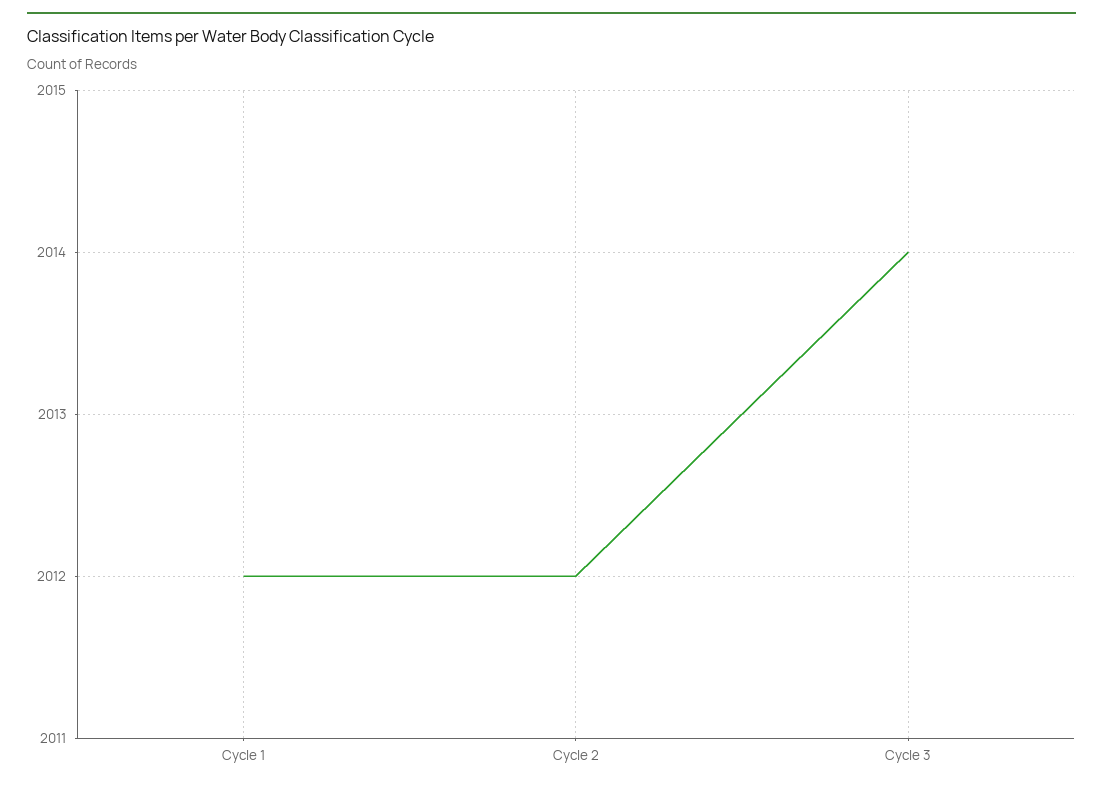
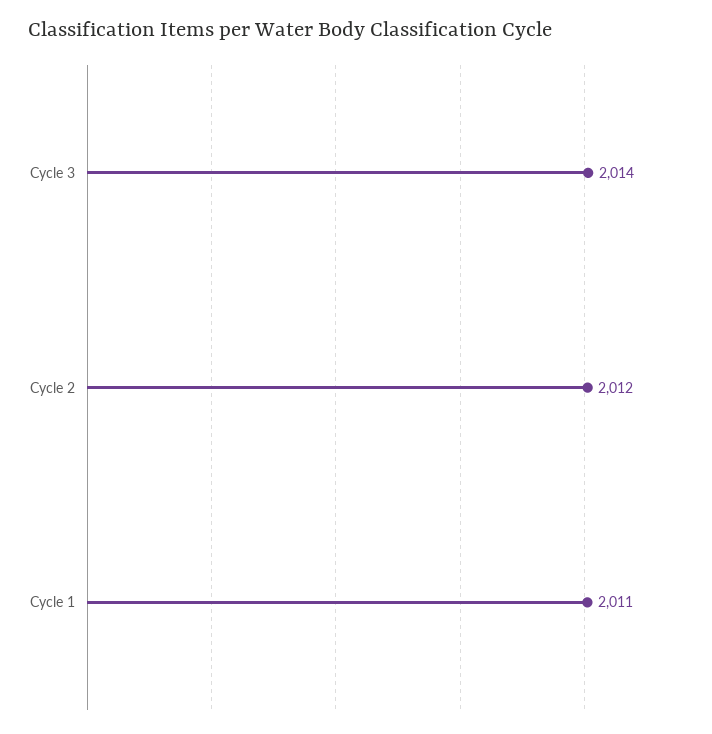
  {
-   "Cycle 1": 2012,
+   "Cycle 1": 2011,
    "Cycle 2": 2012,
    "Cycle 3": 2014
  }

